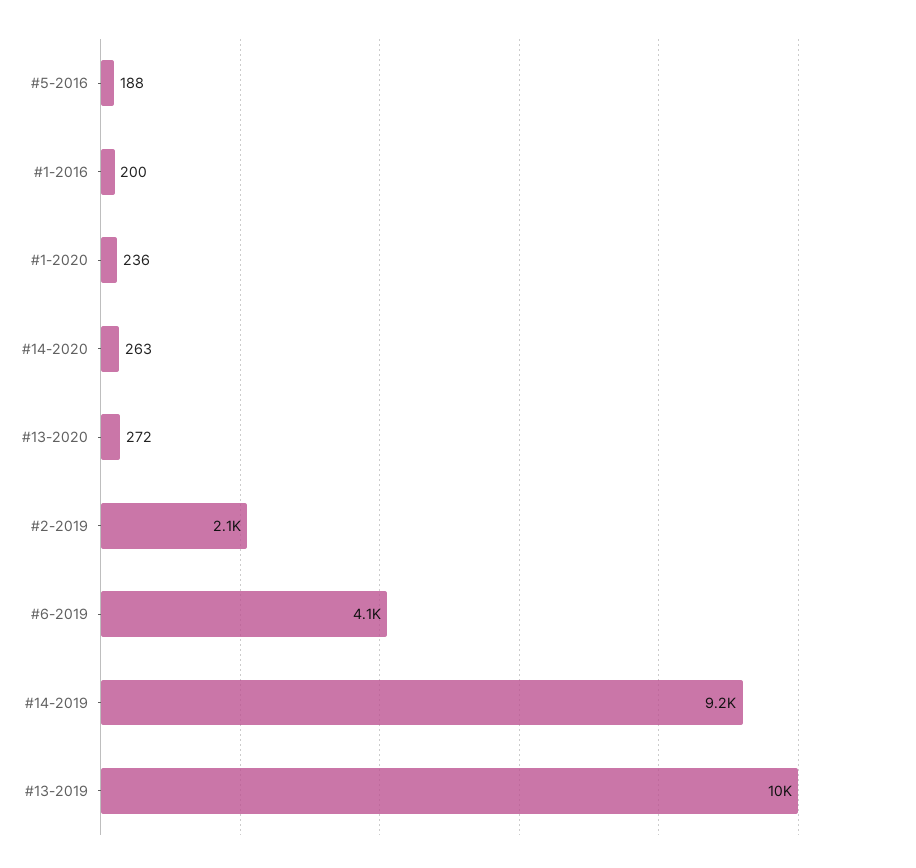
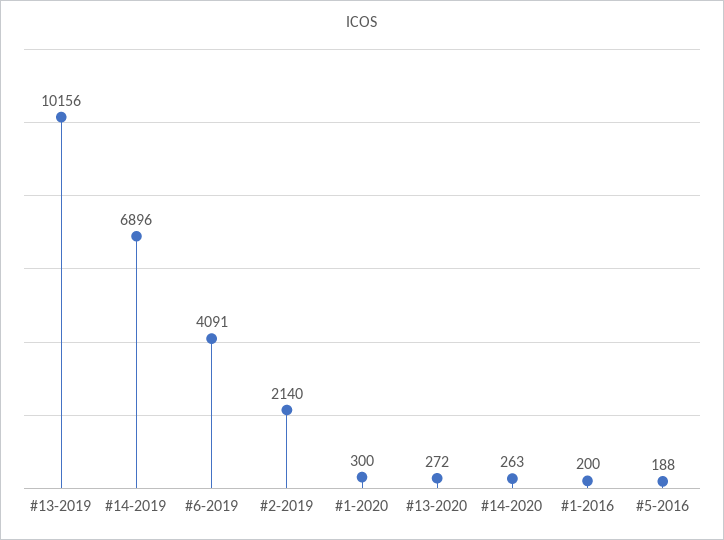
  {
    "#5-2016": 188,
    "#1-2016": 200,
-   "#1-2020": 236,
+   "#1-2020": 300,
    "#14-2020": 263,
    "#13-2020": 272,
    "#2-2019": 2140,
    "#6-2019": 4091,
-   "#14-2019": 9200,
+   "#14-2019": 6896,
    "#13-2019": 10156
  }

